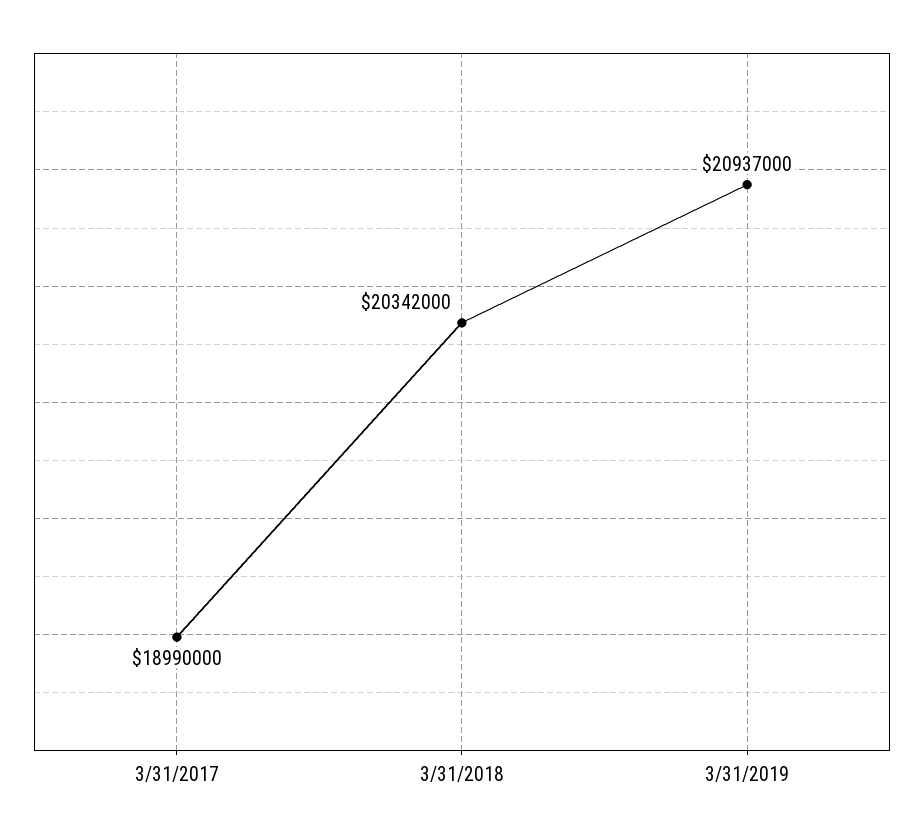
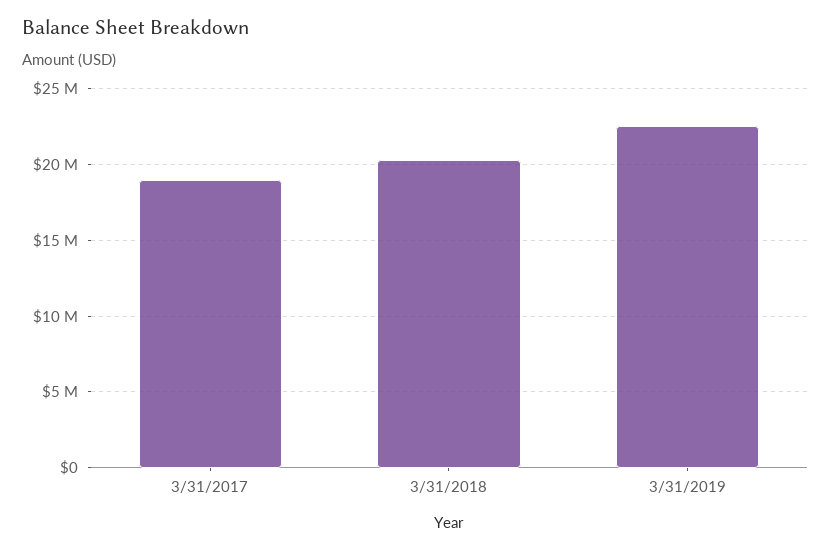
  {
    "3/31/2017": 18990000,
    "3/31/2018": 20342000,
-   "3/31/2019": 20937000
+   "3/31/2019": 22500000
  }

